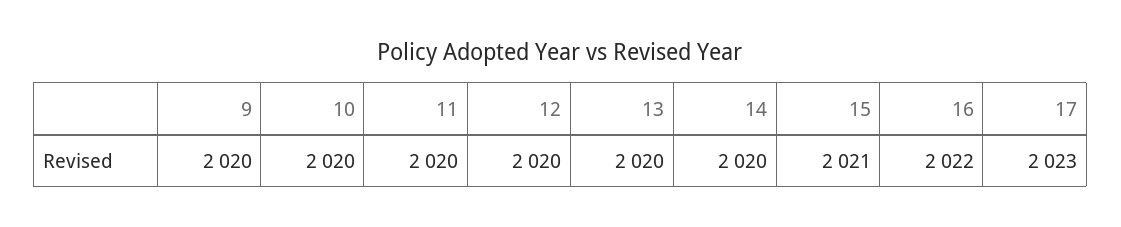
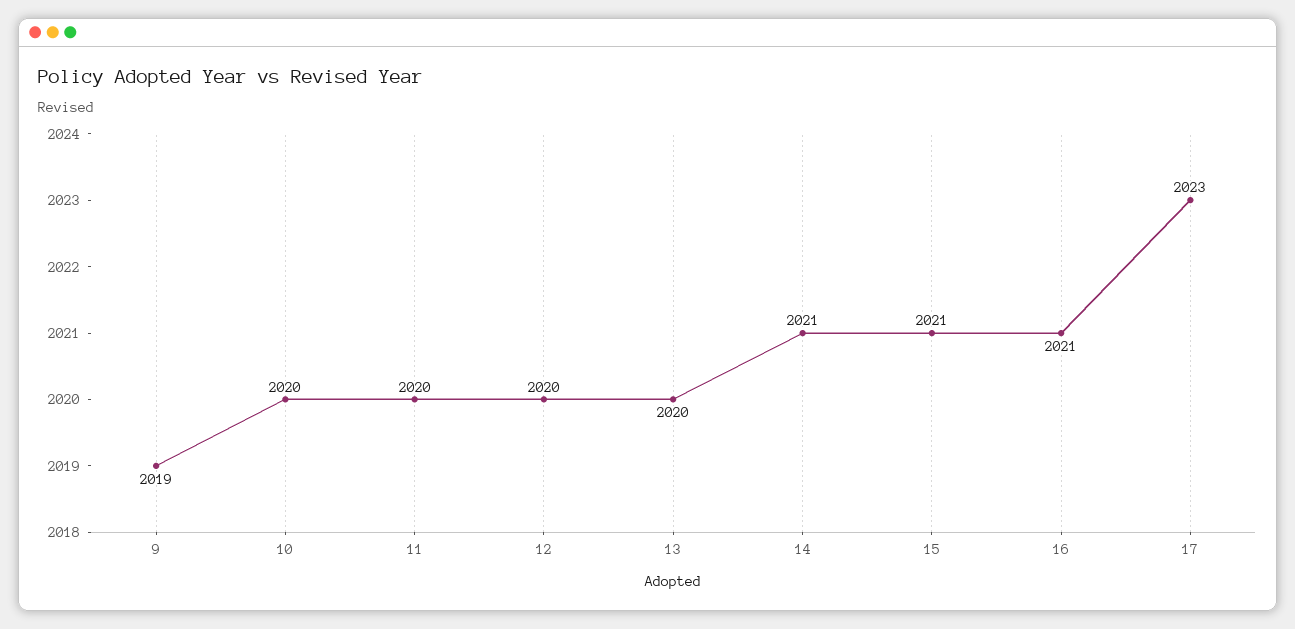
  {
-   "9": 2020,
+   "9": 2019,
    "10": 2020,
    "11": 2020,
    "12": 2020,
    "13": 2020,
-   "14": 2020,
+   "14": 2021,
    "15": 2021,
-   "16": 2022,
+   "16": 2021,
    "17": 2023
  }

